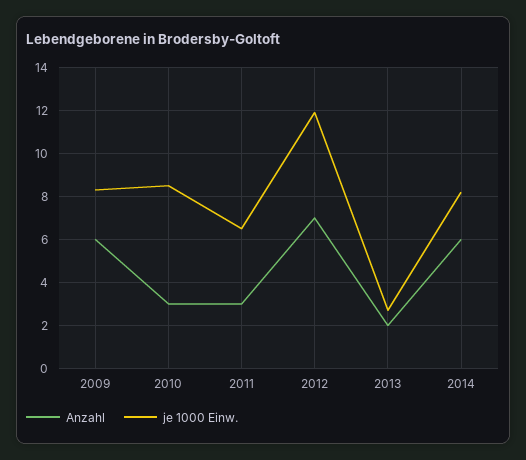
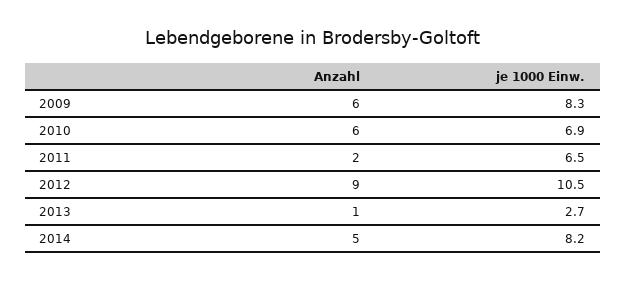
  {
    "Anzahl": {
      "2009": 6,
-     "2010": 3,
+     "2010": 6,
-     "2011": 3,
+     "2011": 2,
-     "2012": 7,
+     "2012": 9,
-     "2013": 2,
+     "2013": 1,
-     "2014": 6
+     "2014": 5
    },
    "je 1000 Einw.": {
      "2009": 8.3,
-     "2010": 8.5,
+     "2010": 6.9,
      "2011": 6.5,
-     "2012": 12,
+     "2012": 10.5,
      "2013": 2.7,
      "2014": 8.2
    }
  }

